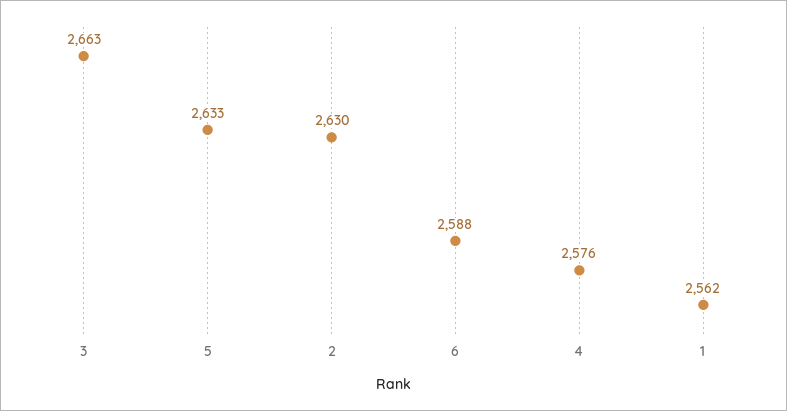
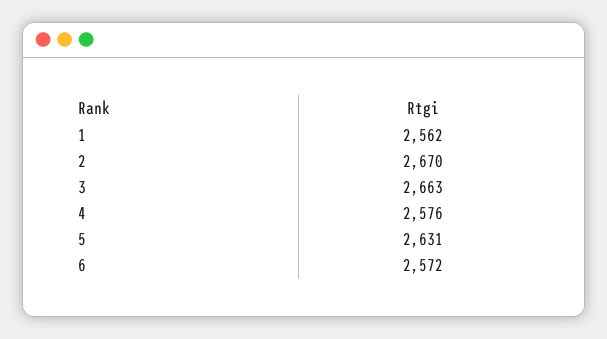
  {
    "3": 2663,
-   "5": 2633,
+   "5": 2631,
-   "2": 2630,
+   "2": 2670,
-   "6": 2588,
+   "6": 2572,
    "4": 2576,
    "1": 2562
  }

